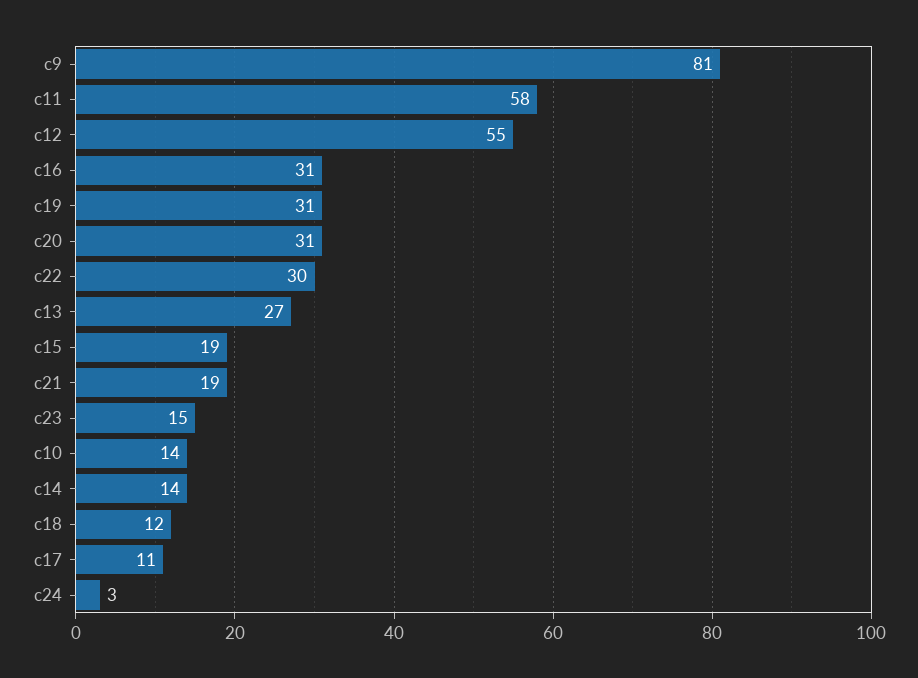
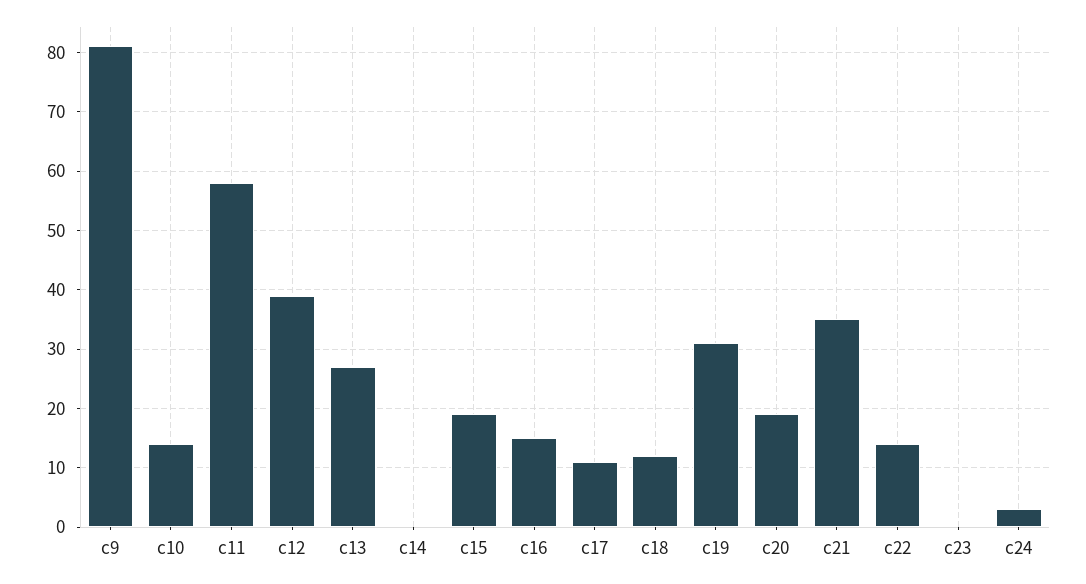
  {
    "c9": 81,
    "c11": 58,
-   "c12": 55,
+   "c12": 40,
-   "c16": 31,
+   "c16": 15,
    "c19": 31,
-   "c20": 31,
+   "c20": 20,
-   "c22": 30,
+   "c22": 15,
    "c13": 27,
    "c15": 19,
-   "c21": 19,
+   "c21": 35,
-   "c23": 15,
+   "c23": 0,
    "c10": 14,
-   "c14": 14,
+   "c14": 0,
    "c18": 12,
    "c17": 11,
    "c24": 3
  }

